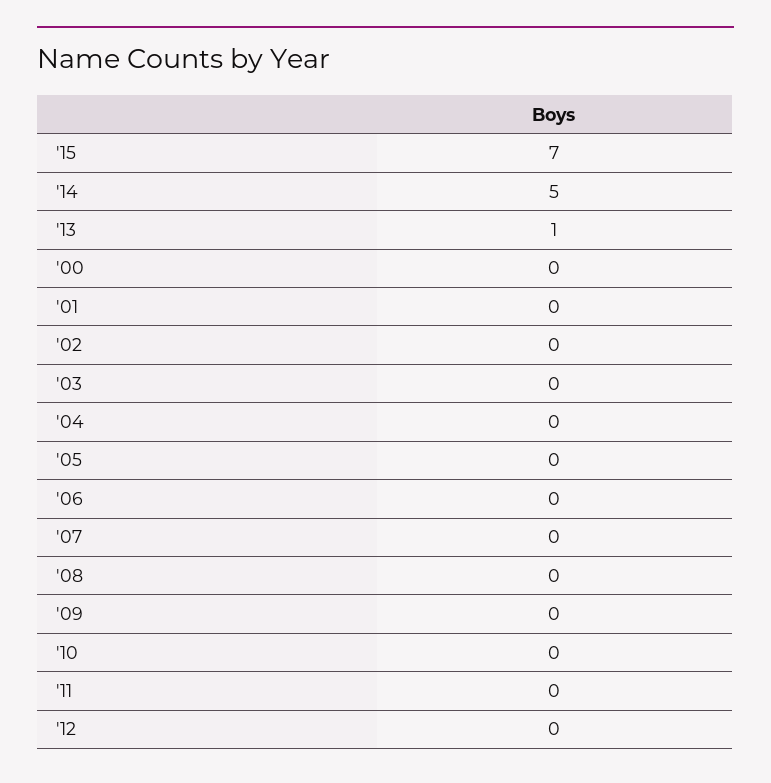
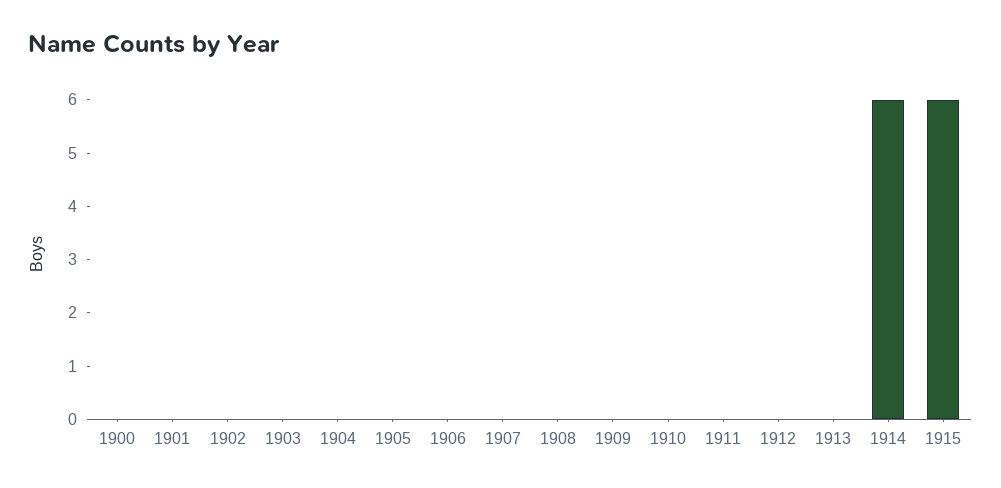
  {
-   "'15": 7,
+   "'15": 6,
-   "'14": 5,
+   "'14": 6,
-   "'13": 1,
+   "'13": 0,
    "'00": 0,
    "'01": 0,
    "'02": 0,
    "'03": 0,
    "'04": 0,
    "'05": 0,
    "'06": 0,
    "'07": 0,
    "'08": 0,
    "'09": 0,
    "'10": 0,
    "'11": 0,
    "'12": 0
  }

